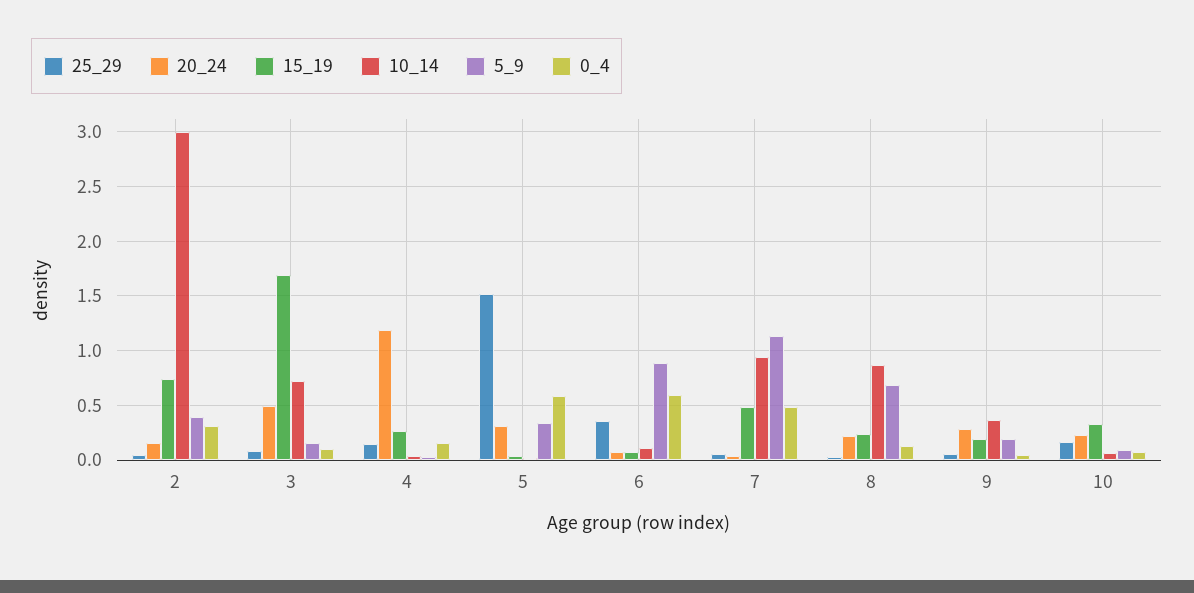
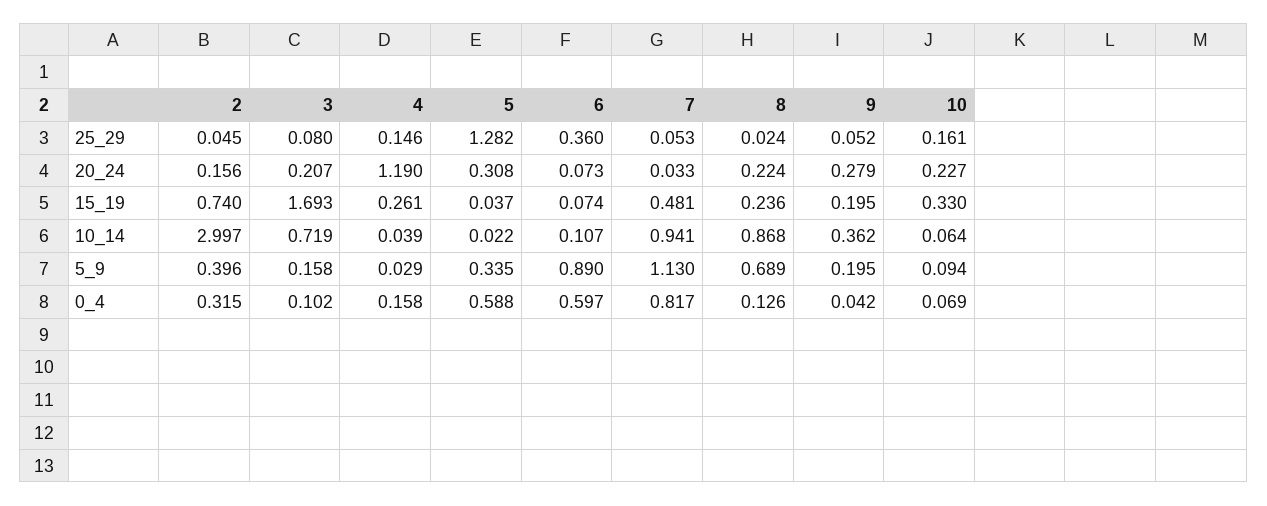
  {
    "25_29": {
      "2": 0.045,
      "3": 0.08,
      "4": 0.146,
-     "5": 1.5,
+     "5": 1.282,
      "6": 0.36,
      "7": 0.053,
      "8": 0.024,
      "9": 0.052,
      "10": 0.161
    },
    "20_24": {
      "2": 0.156,
-     "3": 0.5,
+     "3": 0.207,
      "4": 1.19,
      "5": 0.308,
      "6": 0.073,
      "7": 0.033,
      "8": 0.224,
      "9": 0.279,
      "10": 0.227
    },
    "15_19": {
      "2": 0.74,
      "3": 1.693,
      "4": 0.261,
      "5": 0.037,
      "6": 0.074,
      "7": 0.481,
      "8": 0.236,
      "9": 0.195,
      "10": 0.33
    },
    "10_14": {
      "2": 2.997,
      "3": 0.719,
      "4": 0.039,
      "5": 0.022,
      "6": 0.107,
      "7": 0.941,
      "8": 0.868,
      "9": 0.362,
      "10": 0.064
    },
    "5_9": {
      "2": 0.396,
      "3": 0.158,
      "4": 0.029,
      "5": 0.335,
      "6": 0.89,
      "7": 1.13,
      "8": 0.689,
      "9": 0.195,
      "10": 0.094
    },
    "0_4": {
      "2": 0.315,
      "3": 0.102,
      "4": 0.158,
      "5": 0.588,
      "6": 0.597,
-     "7": 0.5,
+     "7": 0.817,
      "8": 0.126,
      "9": 0.042,
      "10": 0.069
    }
  }

